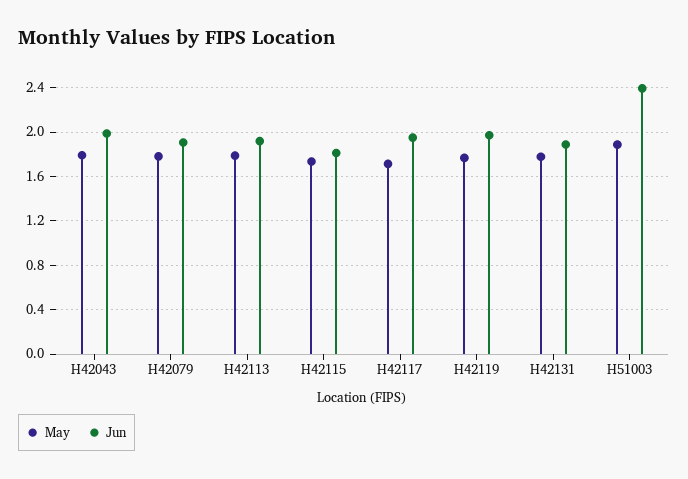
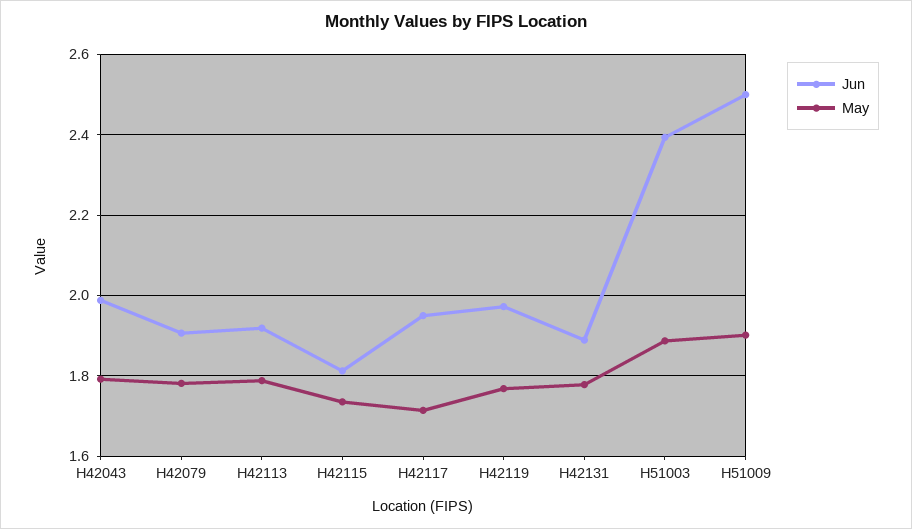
  {
    "May": {
      "H42043": 1.8,
      "H42079": 1.78,
      "H42113": 1.78,
      "H42115": 1.74,
      "H42117": 1.72,
      "H42119": 1.76,
      "H42131": 1.78,
-     "H51003": 1.88
+     "H51003": 1.88,
+     "H51009": 1.9
    },
    "Jun": {
      "H42043": 1.98,
      "H42079": 1.9,
      "H42113": 1.92,
      "H42115": 1.82,
      "H42117": 1.96,
      "H42119": 1.98,
      "H42131": 1.88,
-     "H51003": 2.4
+     "H51003": 2.4,
+     "H51009": 2.5
    }
  }

